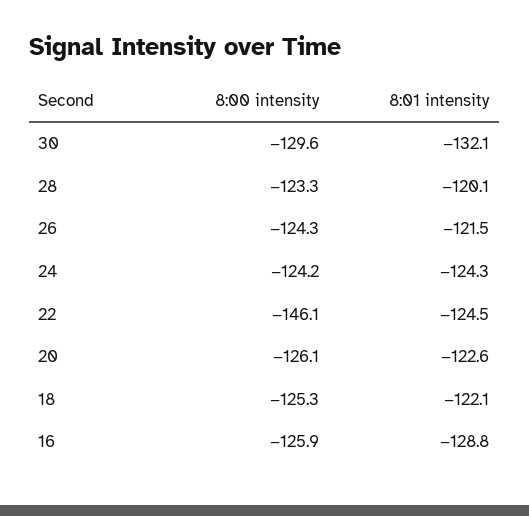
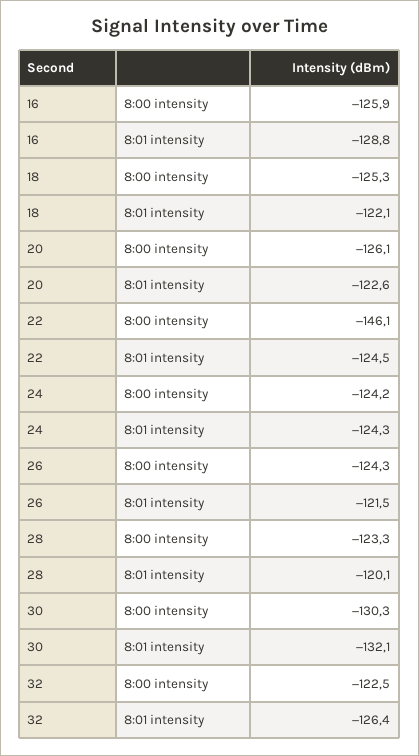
  {
    "8:00 intensity": {
-     "30": -129.6,
+     "30": -130.3,
      "28": -123.3,
      "26": -124.3,
      "24": -124.2,
      "22": -146.1,
      "20": -126.1,
      "18": -125.3,
-     "16": -125.9
+     "16": -125.9,
+     "32": -122.5
    },
    "8:01 intensity": {
      "30": -132.1,
      "28": -120.1,
      "26": -121.5,
      "24": -124.3,
      "22": -124.5,
      "20": -122.6,
      "18": -122.1,
-     "16": -128.8
+     "16": -128.8,
+     "32": -126.4
    }
  }

